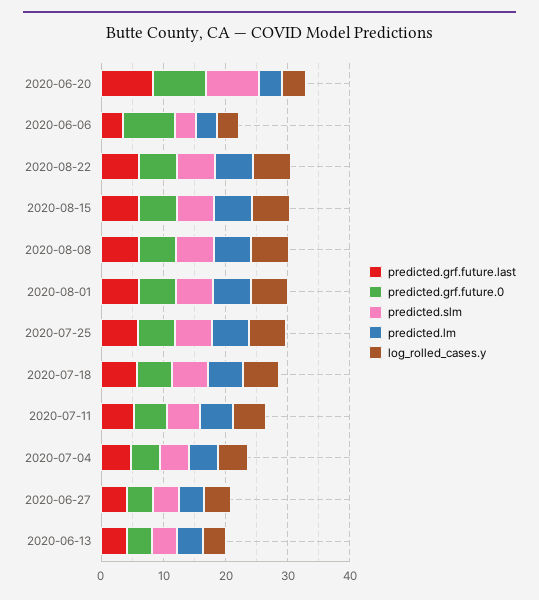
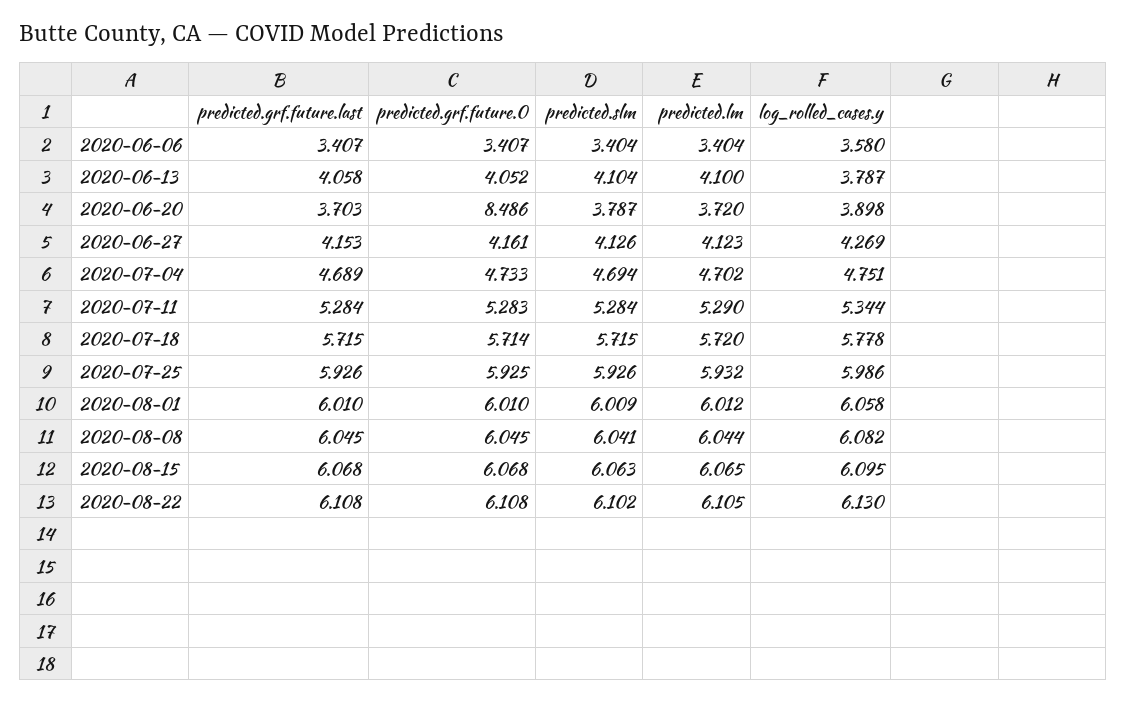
  {
    "predicted.grf.future.last": {
-     "2020-06-20": 8,
+     "2020-06-20": 3.703,
      "2020-06-06": 3.407,
      "2020-08-22": 6.108,
      "2020-08-15": 6.068,
      "2020-08-08": 6.045,
      "2020-08-01": 6.01,
      "2020-07-25": 5.926,
      "2020-07-18": 5.715,
      "2020-07-11": 5.284,
      "2020-07-04": 4.689,
      "2020-06-27": 4.153,
      "2020-06-13": 4.058
    },
    "predicted.grf.future.0": {
      "2020-06-20": 8.486,
-     "2020-06-06": 8,
+     "2020-06-06": 3.407,
      "2020-08-22": 6.108,
      "2020-08-15": 6.068,
      "2020-08-08": 6.045,
      "2020-08-01": 6.01,
      "2020-07-25": 5.925,
      "2020-07-18": 5.714,
      "2020-07-11": 5.283,
      "2020-07-04": 4.733,
      "2020-06-27": 4.161,
      "2020-06-13": 4.052
    },
    "predicted.slm": {
-     "2020-06-20": 8,
+     "2020-06-20": 3.787,
      "2020-06-06": 3.404,
      "2020-08-22": 6.102,
      "2020-08-15": 6.063,
      "2020-08-08": 6.041,
      "2020-08-01": 6.009,
      "2020-07-25": 5.926,
      "2020-07-18": 5.715,
      "2020-07-11": 5.284,
      "2020-07-04": 4.694,
      "2020-06-27": 4.126,
      "2020-06-13": 4.104
    },
    "predicted.lm": {
      "2020-06-20": 3.72,
      "2020-06-06": 3.404,
      "2020-08-22": 6.105,
      "2020-08-15": 6.065,
      "2020-08-08": 6.044,
      "2020-08-01": 6.012,
      "2020-07-25": 5.932,
      "2020-07-18": 5.72,
      "2020-07-11": 5.29,
      "2020-07-04": 4.702,
      "2020-06-27": 4.123,
      "2020-06-13": 4.1
    },
    "log_rolled_cases.y": {
      "2020-06-20": 3.898,
      "2020-06-06": 3.58,
      "2020-08-22": 6.13,
      "2020-08-15": 6.095,
      "2020-08-08": 6.082,
      "2020-08-01": 6.058,
      "2020-07-25": 5.986,
      "2020-07-18": 5.778,
      "2020-07-11": 5.344,
      "2020-07-04": 4.751,
      "2020-06-27": 4.269,
      "2020-06-13": 3.787
    }
  }

